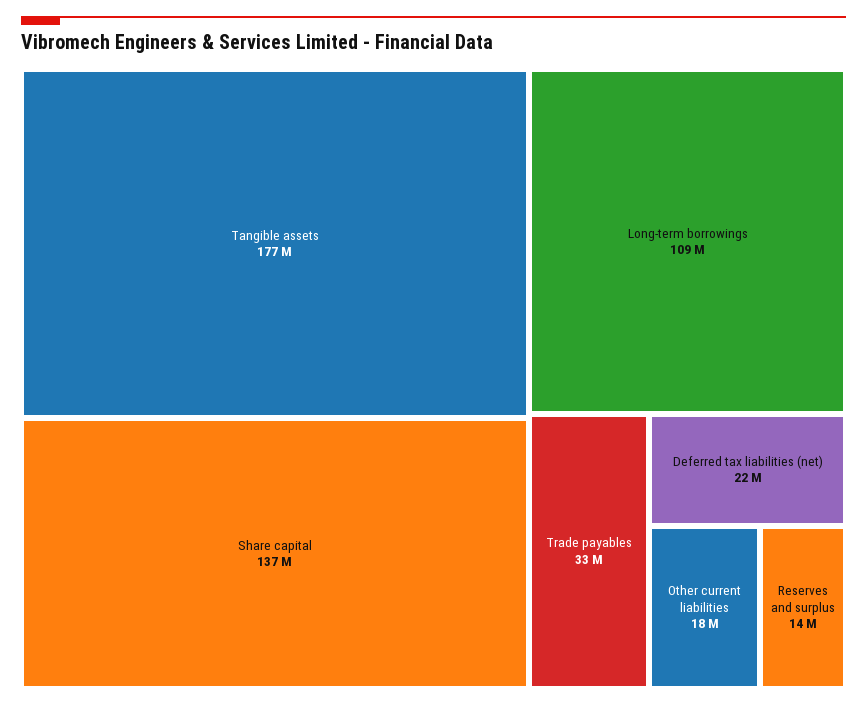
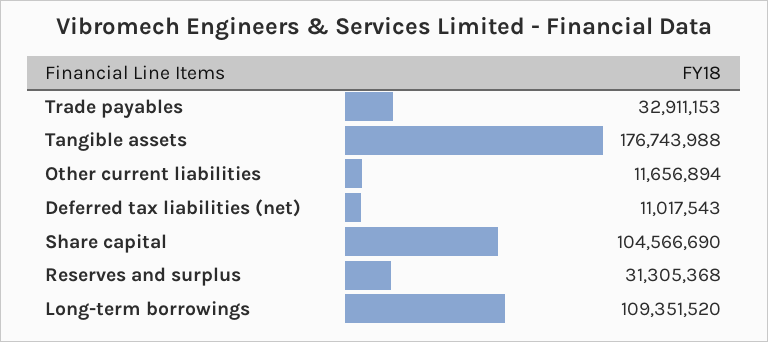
  {
    "Tangible assets": 176743988,
-   "Share capital": 137000000,
+   "Share capital": 104566690,
    "Long-term borrowings": 109351520,
    "Trade payables": 32911153,
-   "Deferred tax liabilities (net)": 22000000,
+   "Deferred tax liabilities (net)": 11017543,
-   "Other current liabilities": 18000000,
+   "Other current liabilities": 11656894,
-   "Reserves and surplus": 14000000
+   "Reserves and surplus": 31305368
  }

